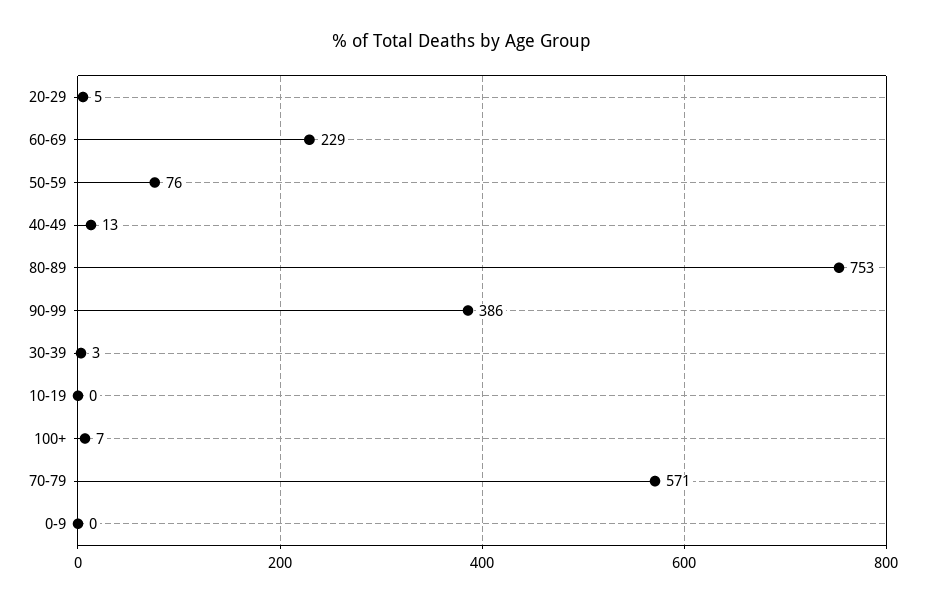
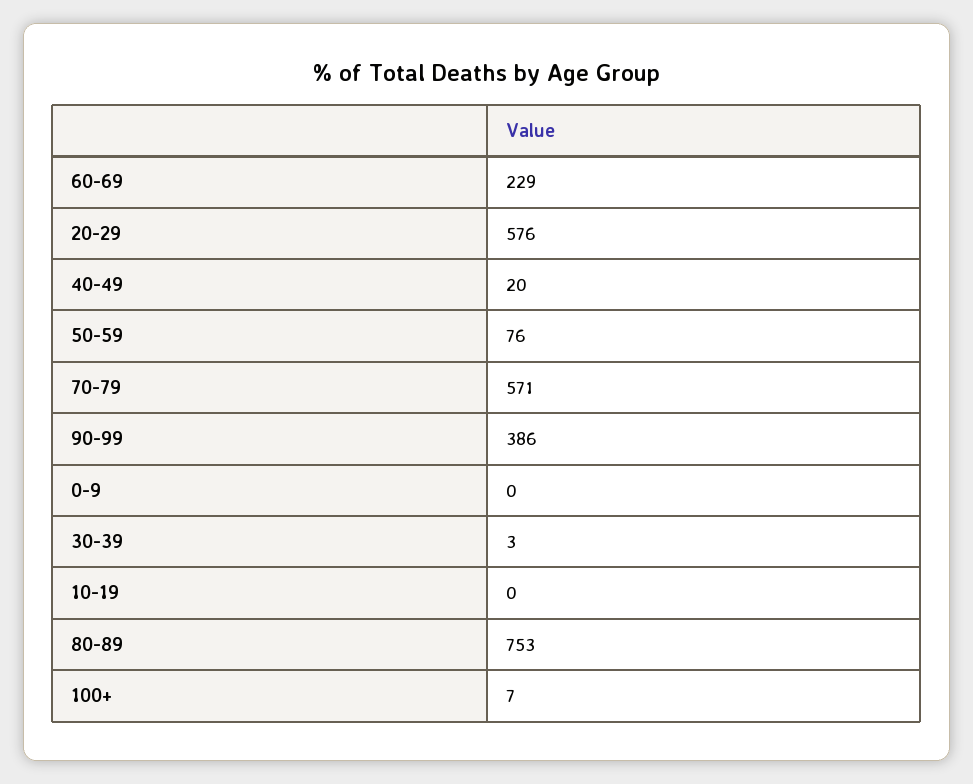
  {
-   "20-29": 5,
+   "20-29": 576,
    "60-69": 229,
    "50-59": 76,
-   "40-49": 13,
+   "40-49": 20,
    "80-89": 753,
    "90-99": 386,
    "30-39": 3,
    "10-19": 0,
    "100+": 7,
    "70-79": 571,
    "0-9": 0
  }

